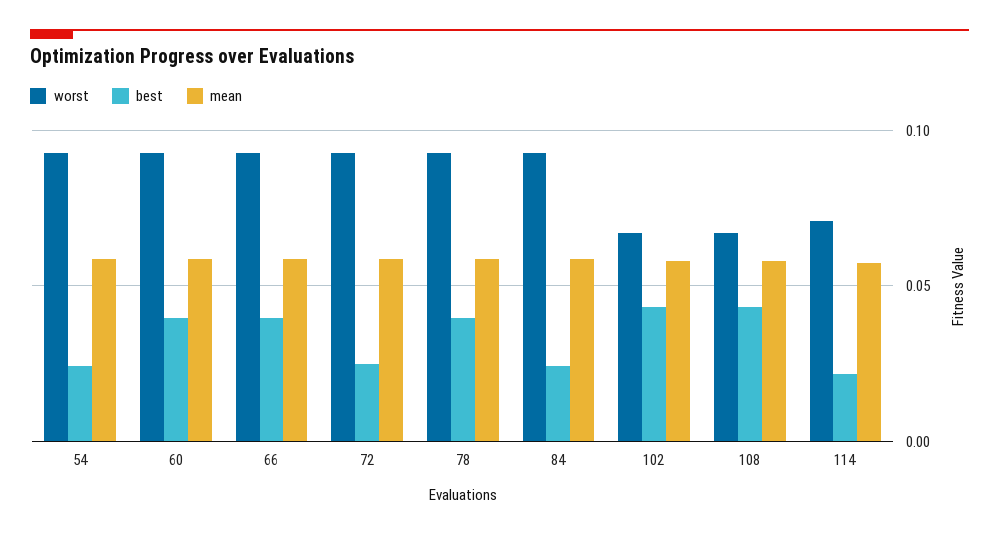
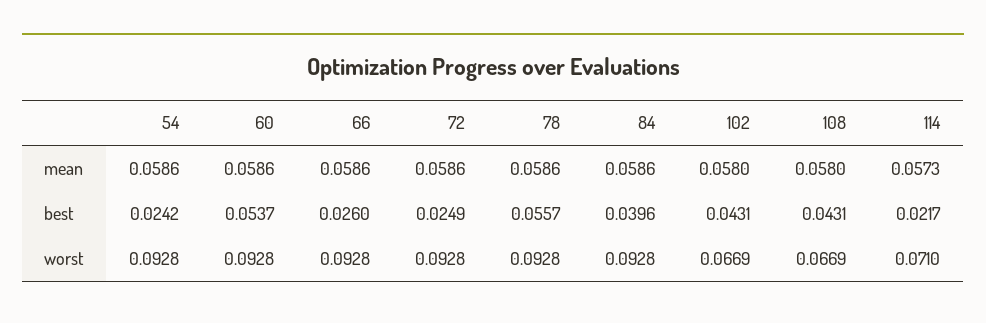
  {
    "worst": {
      "54": 0.0928,
      "60": 0.0928,
      "66": 0.0928,
      "72": 0.0928,
      "78": 0.0928,
      "84": 0.0928,
      "102": 0.0669,
      "108": 0.0669,
      "114": 0.071
    },
    "best": {
      "54": 0.0242,
-     "60": 0.04,
+     "60": 0.0537,
-     "66": 0.04,
+     "66": 0.026,
      "72": 0.0249,
-     "78": 0.04,
+     "78": 0.0557,
-     "84": 0.025,
+     "84": 0.0396,
      "102": 0.0431,
      "108": 0.0431,
      "114": 0.0217
    },
    "mean": {
      "54": 0.0586,
      "60": 0.0586,
      "66": 0.0586,
      "72": 0.0586,
      "78": 0.0586,
      "84": 0.0586,
      "102": 0.058,
      "108": 0.058,
      "114": 0.0573
    }
  }

